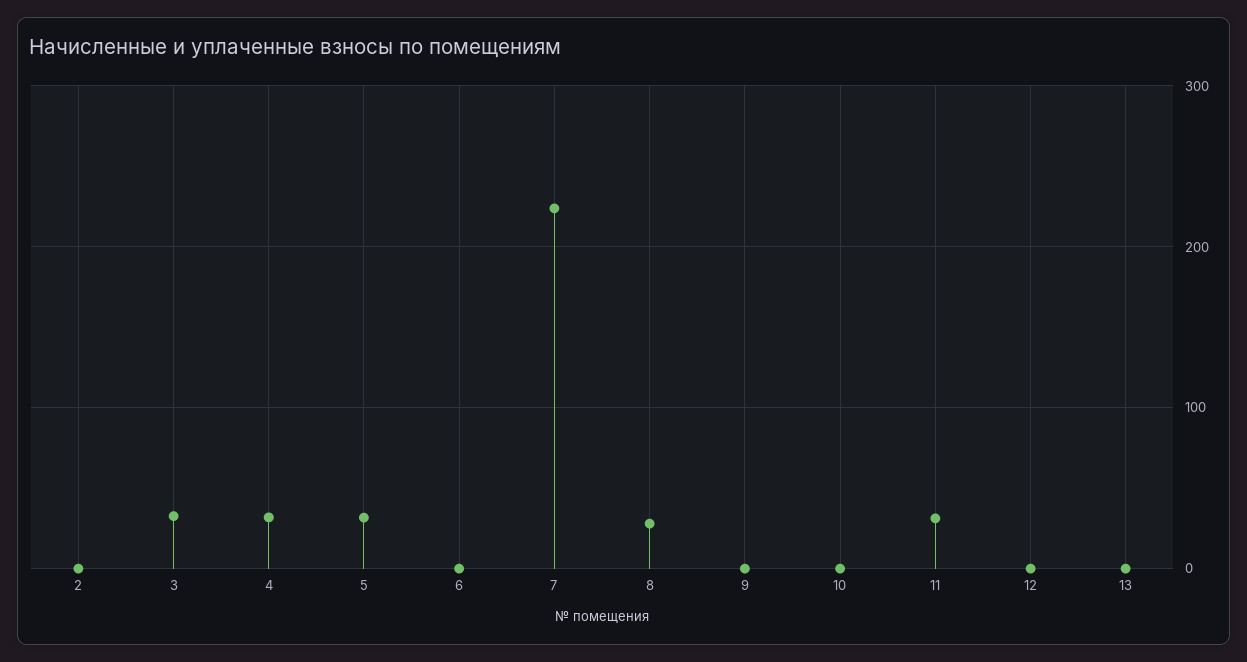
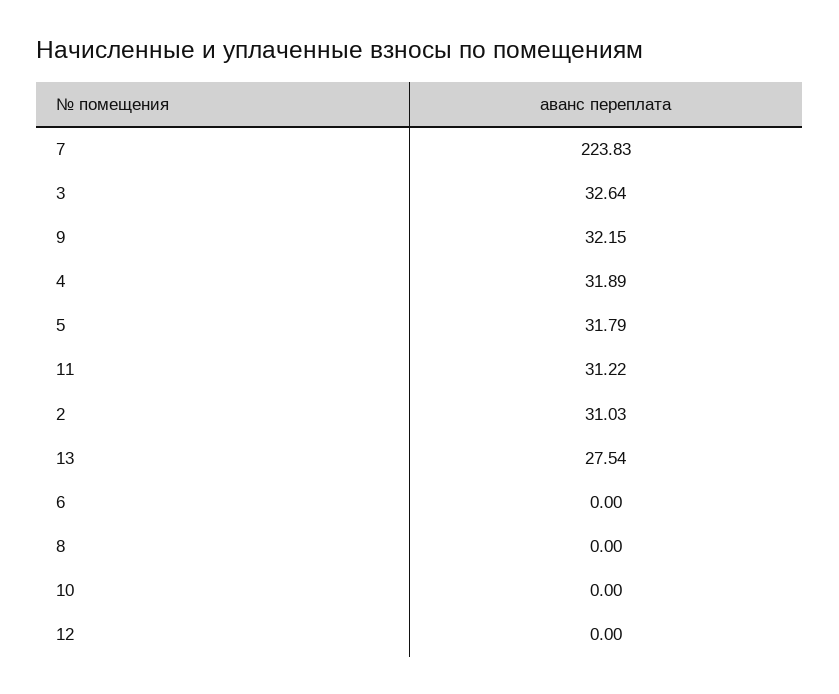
  {
-   "2": 0,
+   "2": 31.03,
    "3": 32.64,
    "4": 31.89,
    "5": 31.79,
    "6": 0,
    "7": 223.83,
-   "8": 30,
+   "8": 0,
-   "9": 0,
+   "9": 32.15,
    "10": 0,
    "11": 31.22,
    "12": 0,
-   "13": 0
+   "13": 27.54
  }

